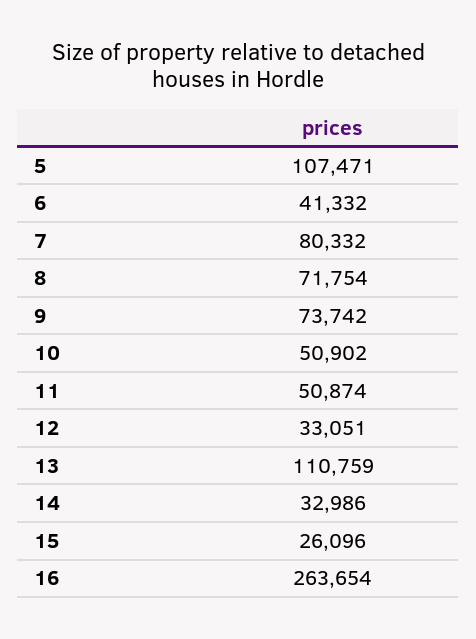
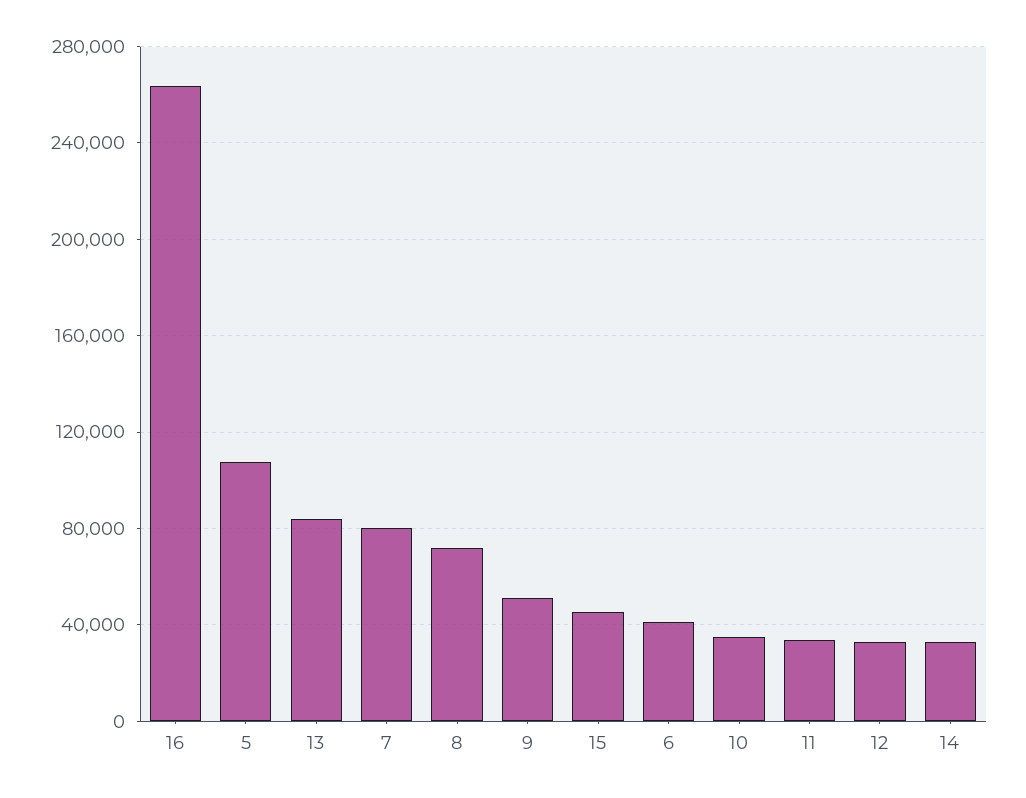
  {
    "5": 107471,
    "6": 41332,
    "7": 80332,
    "8": 71754,
-   "9": 73742,
+   "9": 50000,
-   "10": 50902,
+   "10": 35000,
-   "11": 50874,
+   "11": 35000,
    "12": 33051,
-   "13": 110759,
+   "13": 85000,
    "14": 32986,
-   "15": 26096,
+   "15": 45000,
    "16": 263654
  }

